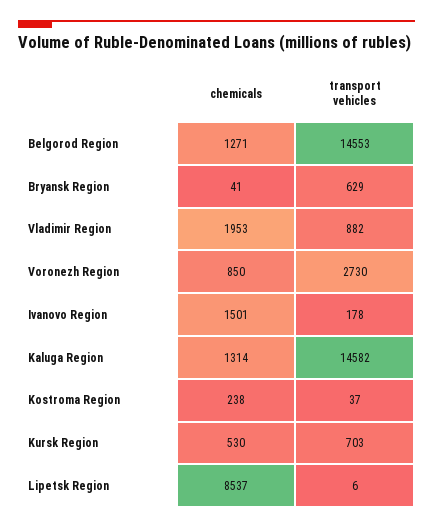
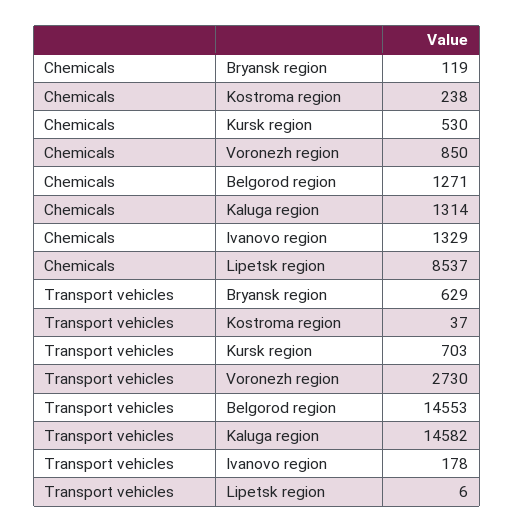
  {
    "chemicals": {
      "Belgorod Region": 1271,
-     "Bryansk Region": 41,
+     "Bryansk Region": 119,
-     "Vladimir Region": 1953,
      "Voronezh Region": 850,
-     "Ivanovo Region": 1501,
+     "Ivanovo Region": 1329,
      "Kaluga Region": 1314,
      "Kostroma Region": 238,
      "Kursk Region": 530,
      "Lipetsk Region": 8537
    },
    "transport vehicles": {
      "Belgorod Region": 14553,
      "Bryansk Region": 629,
-     "Vladimir Region": 882,
      "Voronezh Region": 2730,
      "Ivanovo Region": 178,
      "Kaluga Region": 14582,
      "Kostroma Region": 37,
      "Kursk Region": 703,
      "Lipetsk Region": 6
    }
  }

